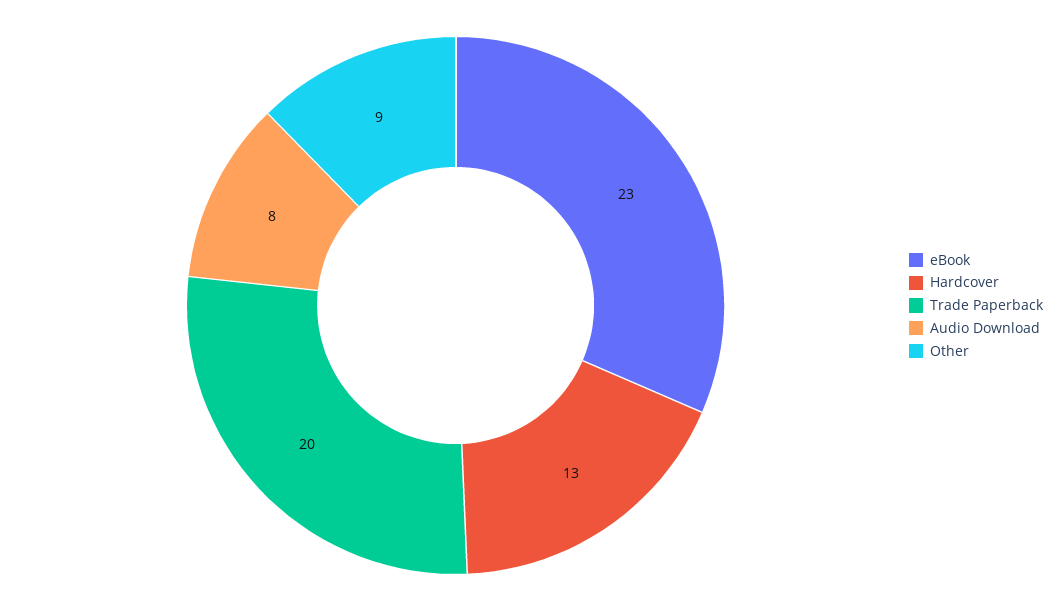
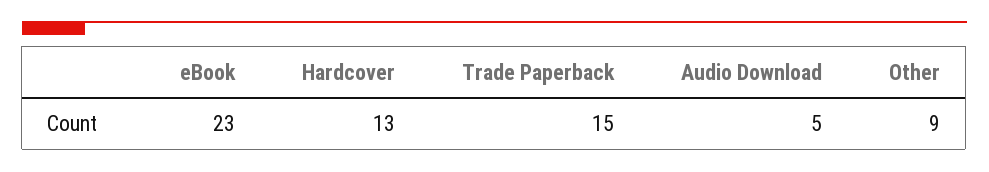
  {
    "eBook": 23,
    "Hardcover": 13,
-   "Trade Paperback": 20,
+   "Trade Paperback": 15,
-   "Audio Download": 8,
+   "Audio Download": 5,
    "Other": 9
  }

